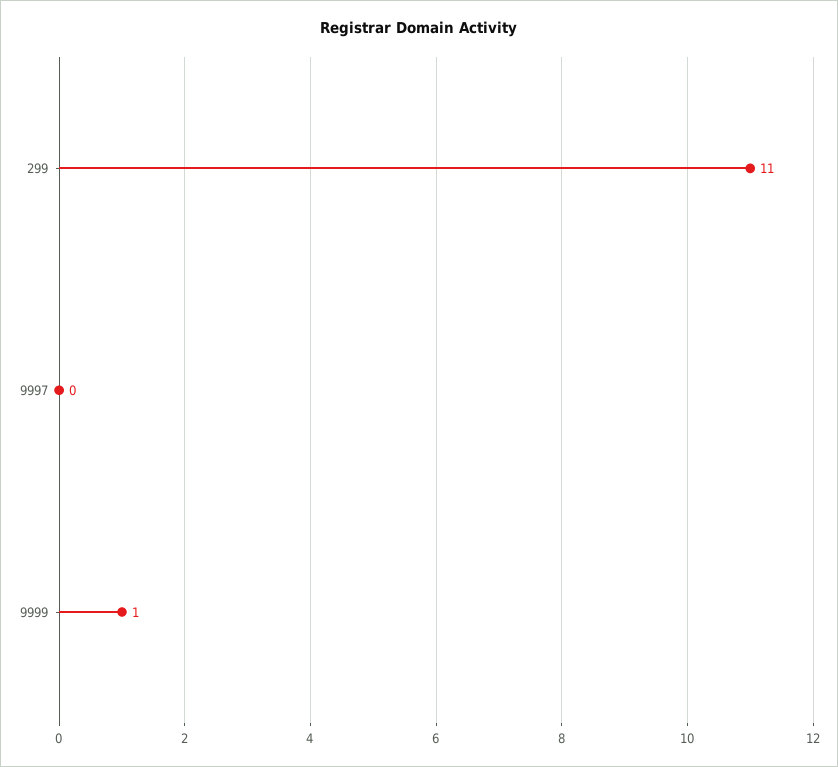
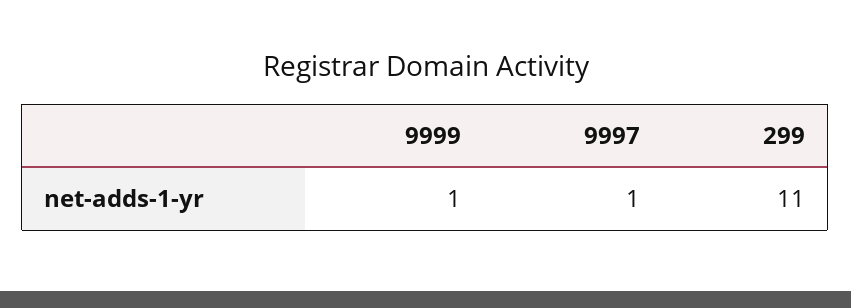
  {
    "299": 11,
-   "9997": 0,
+   "9997": 1,
    "9999": 1
  }

